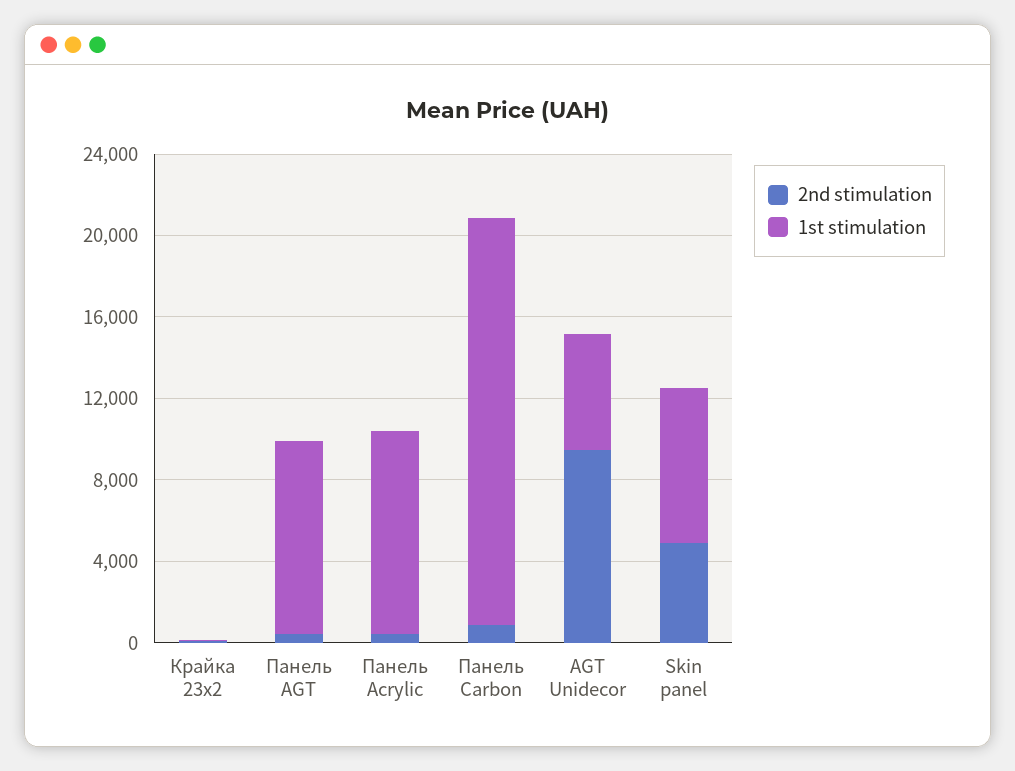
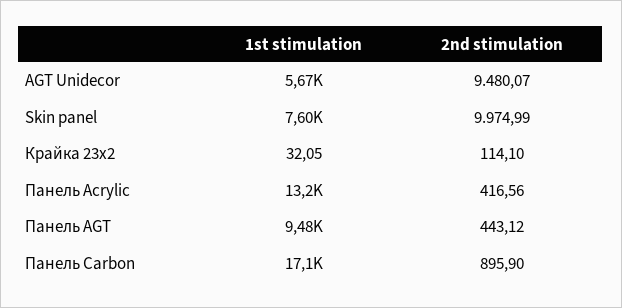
  {
    "2nd stimulation": {
      "Крайка 23x2": 114.1,
      "Панель AGT": 443.12,
      "Панель Acrylic": 416.56,
      "Панель Carbon": 895.9,
      "AGT Unidecor": 9480.07,
-     "Skin panel": 5000
+     "Skin panel": 9974.99
    },
    "1st stimulation": {
      "Крайка 23x2": 32.05,
      "Панель AGT": 9480,
-     "Панель Acrylic": 10000,
+     "Панель Acrylic": 13200,
-     "Панель Carbon": 20000,
+     "Панель Carbon": 17100,
      "AGT Unidecor": 5670,
      "Skin panel": 7600
    }
  }

